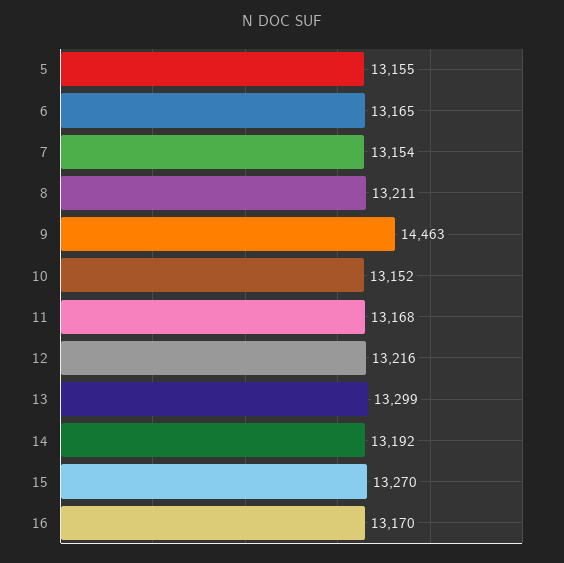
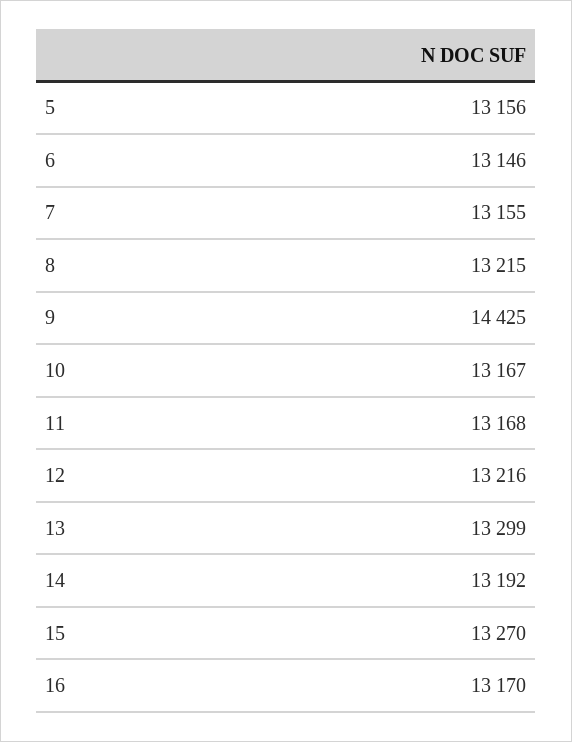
  {
-   "5": 13155,
+   "5": 13156,
-   "6": 13165,
+   "6": 13146,
-   "7": 13154,
+   "7": 13155,
-   "8": 13211,
+   "8": 13215,
-   "9": 14463,
+   "9": 14425,
-   "10": 13152,
+   "10": 13167,
    "11": 13168,
    "12": 13216,
    "13": 13299,
    "14": 13192,
    "15": 13270,
    "16": 13170
  }

